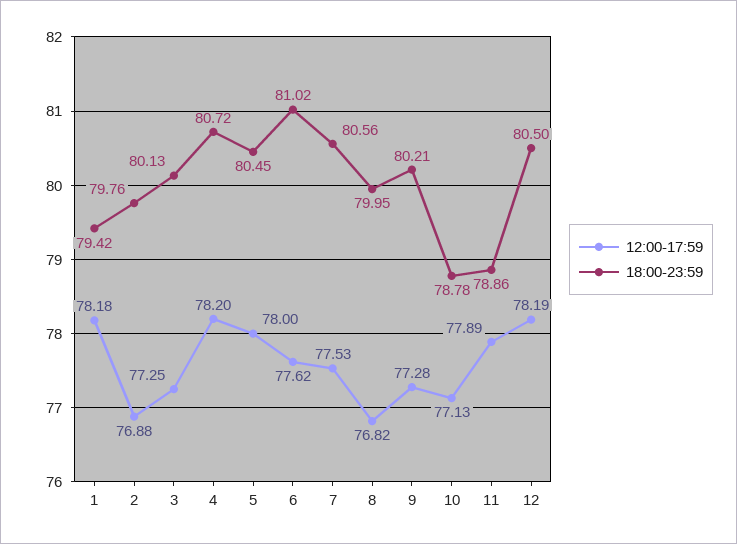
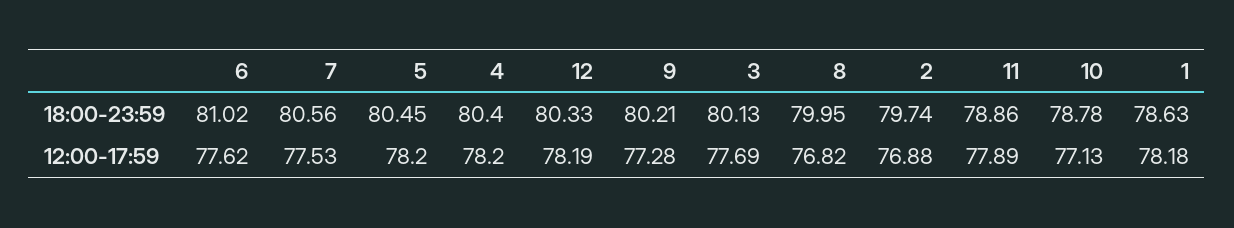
  {
    "12:00-17:59": {
      "1": 78.18,
      "2": 76.88,
-     "3": 77.25,
+     "3": 77.69,
      "4": 78.2,
-     "5": 78,
+     "5": 78.2,
      "6": 77.62,
      "7": 77.53,
      "8": 76.82,
      "9": 77.28,
      "10": 77.13,
      "11": 77.89,
      "12": 78.19
    },
    "18:00-23:59": {
-     "1": 79.42,
+     "1": 78.63,
-     "2": 79.76,
+     "2": 79.74,
      "3": 80.13,
-     "4": 80.72,
+     "4": 80.4,
      "5": 80.45,
      "6": 81.02,
      "7": 80.56,
      "8": 79.95,
      "9": 80.21,
      "10": 78.78,
      "11": 78.86,
-     "12": 80.5
+     "12": 80.33
    }
  }

